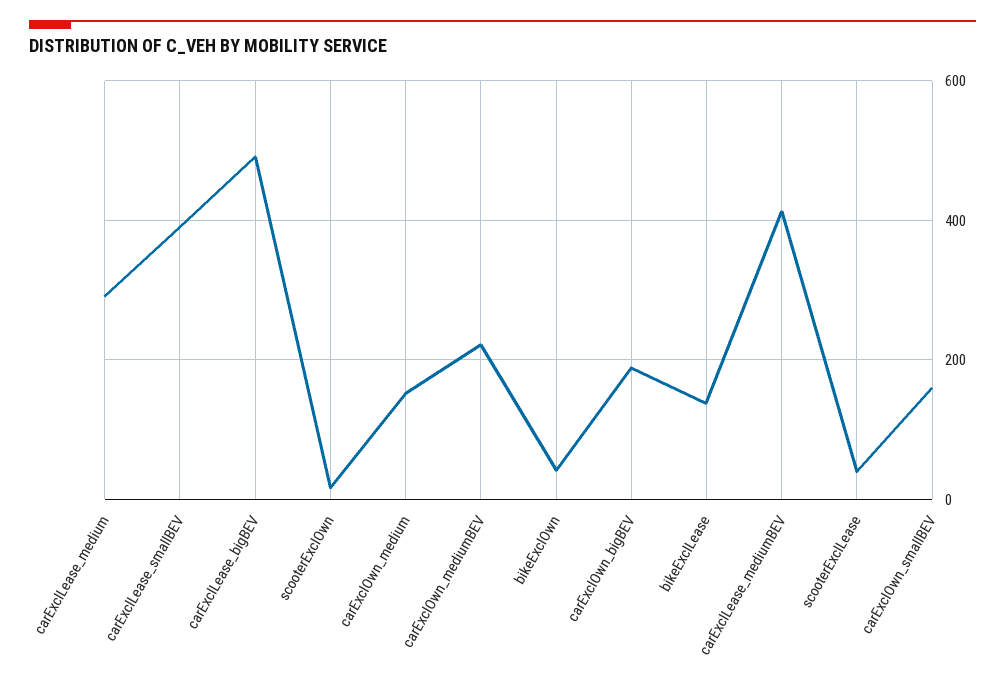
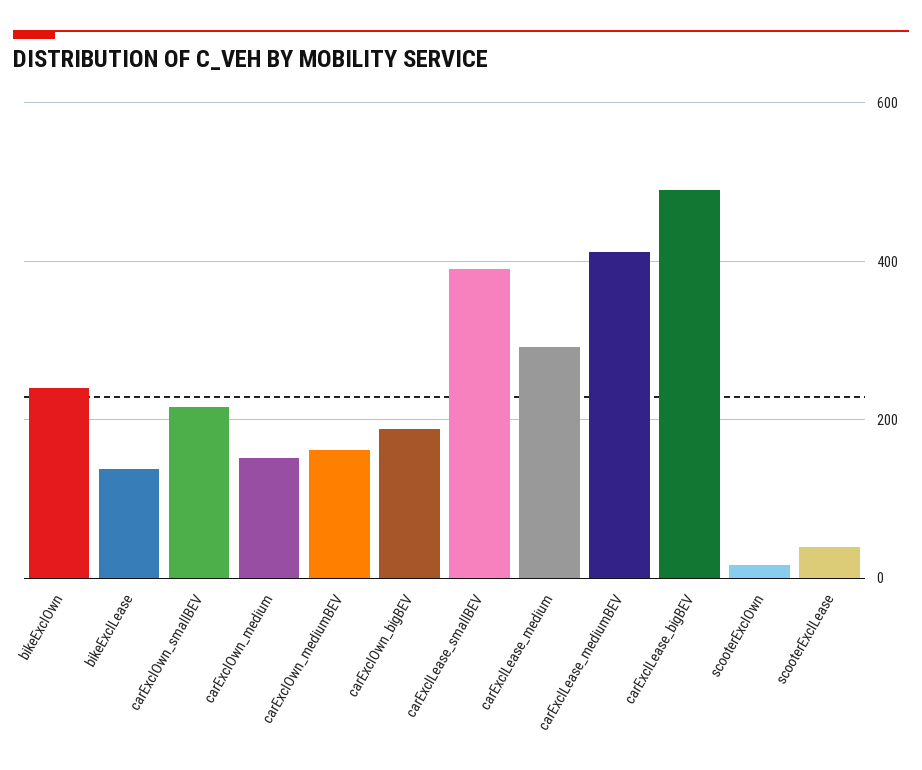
  {
    "carExclLease_medium": 300,
    "carExclLease_smallBEV": 400,
    "carExclLease_bigBEV": 500,
    "scooterExclOwn": 20,
    "carExclOwn_medium": 160,
-   "carExclOwn_mediumBEV": 220,
+   "carExclOwn_mediumBEV": 160,
-   "bikeExclOwn": 40,
+   "bikeExclOwn": 240,
    "carExclOwn_bigBEV": 180,
    "bikeExclLease": 140,
    "carExclLease_mediumBEV": 420,
    "scooterExclLease": 40,
-   "carExclOwn_smallBEV": 160
+   "carExclOwn_smallBEV": 220
  }

